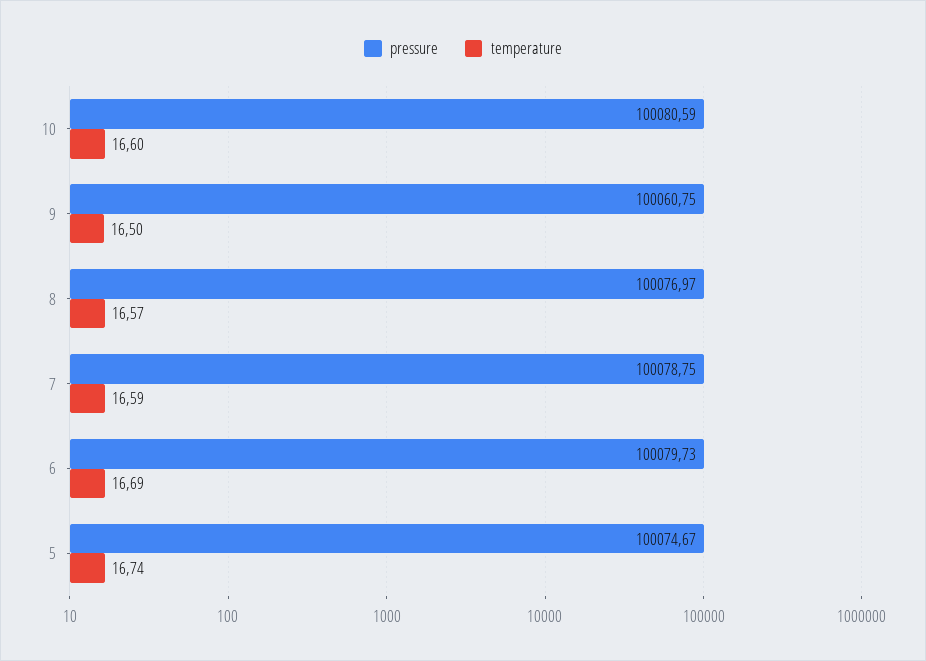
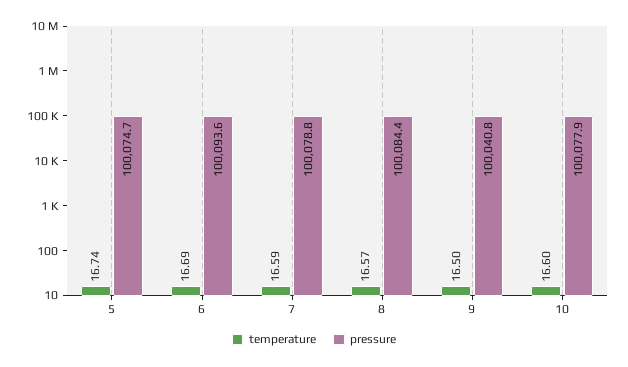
  {
    "pressure": {
-     "10": 100080.59,
+     "10": 100077.9,
-     "9": 100060.75,
+     "9": 100040.8,
-     "8": 100076.97,
+     "8": 100084.4,
      "7": 100078.75,
-     "6": 100079.73,
+     "6": 100093.6,
      "5": 100074.67
    },
    "temperature": {
      "10": 16.6,
      "9": 16.5,
      "8": 16.57,
      "7": 16.59,
      "6": 16.69,
      "5": 16.74
    }
  }

